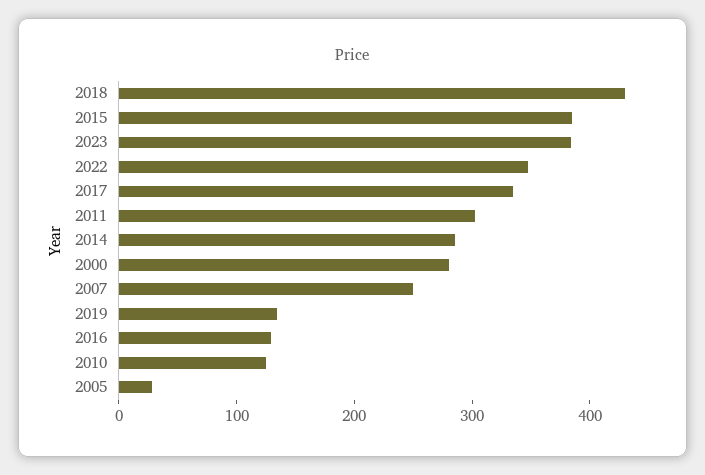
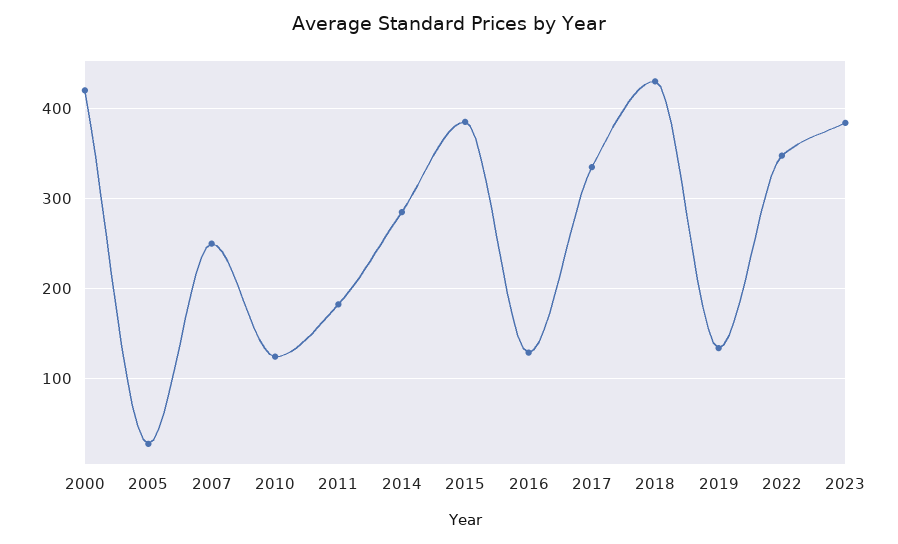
  {
    "2018": 430,
    "2015": 390,
    "2023": 380,
    "2022": 350,
    "2017": 330,
-   "2011": 300,
+   "2011": 180,
    "2014": 290,
-   "2000": 280,
+   "2000": 420,
    "2007": 250,
    "2019": 130,
    "2016": 130,
    "2010": 120,
    "2005": 30
  }

